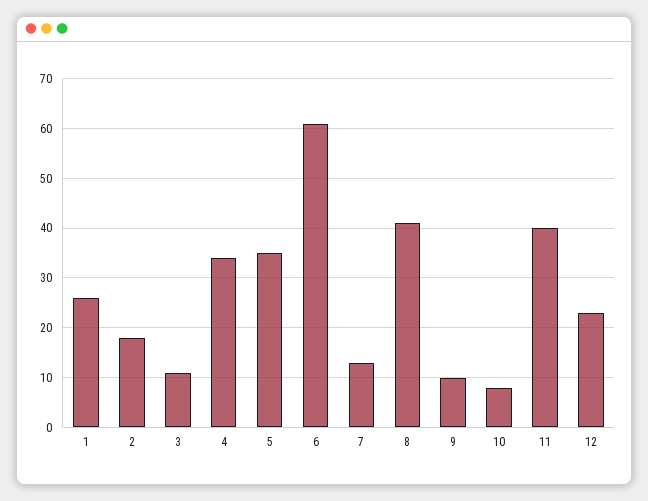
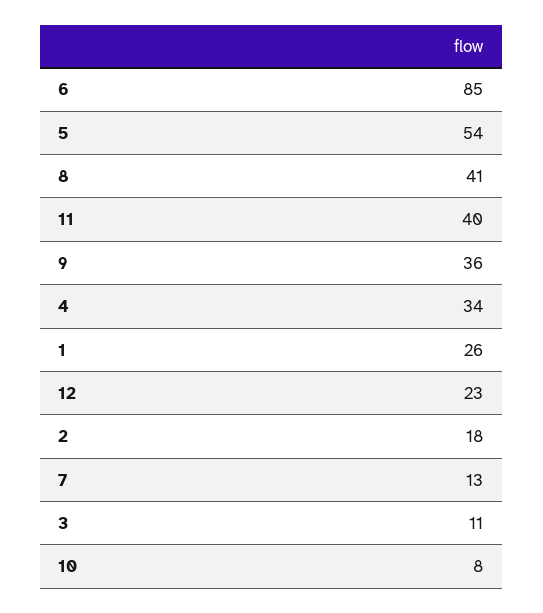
  {
    "1": 26,
    "2": 18,
    "3": 11,
    "4": 34,
-   "5": 35,
+   "5": 54,
-   "6": 60,
+   "6": 85,
    "7": 13,
    "8": 41,
-   "9": 10,
+   "9": 36,
    "10": 8,
    "11": 40,
    "12": 23
  }

